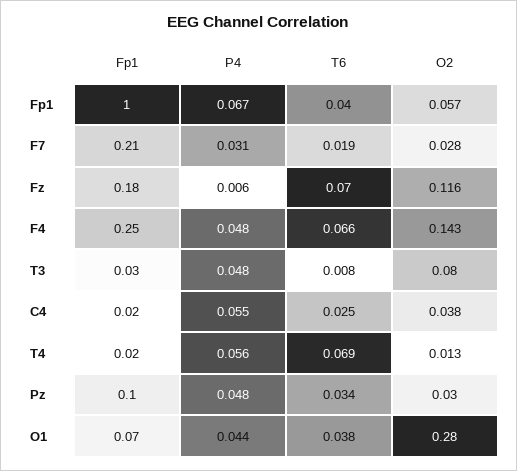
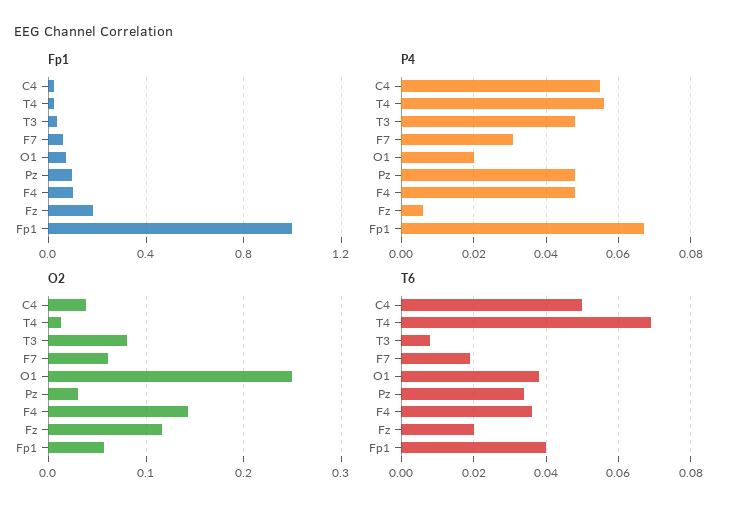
  {
    "Fp1": {
      "Fp1": 1,
-     "F7": 0.21,
+     "F7": 0.05,
      "Fz": 0.18,
-     "F4": 0.25,
+     "F4": 0.1,
      "T3": 0.03,
      "C4": 0.02,
      "T4": 0.02,
      "Pz": 0.1,
      "O1": 0.07
    },
    "P4": {
      "Fp1": 0.067,
      "F7": 0.031,
      "Fz": 0.006,
      "F4": 0.048,
      "T3": 0.048,
      "C4": 0.055,
      "T4": 0.056,
      "Pz": 0.048,
-     "O1": 0.044
+     "O1": 0.02
    },
    "T6": {
      "Fp1": 0.04,
      "F7": 0.019,
-     "Fz": 0.07,
+     "Fz": 0.02,
-     "F4": 0.066,
+     "F4": 0.035,
      "T3": 0.008,
-     "C4": 0.025,
+     "C4": 0.05,
      "T4": 0.069,
      "Pz": 0.034,
      "O1": 0.038
    },
    "O2": {
      "Fp1": 0.057,
-     "F7": 0.028,
+     "F7": 0.06,
      "Fz": 0.116,
      "F4": 0.143,
      "T3": 0.08,
      "C4": 0.038,
      "T4": 0.013,
      "Pz": 0.03,
-     "O1": 0.28
+     "O1": 0.25
    }
  }

